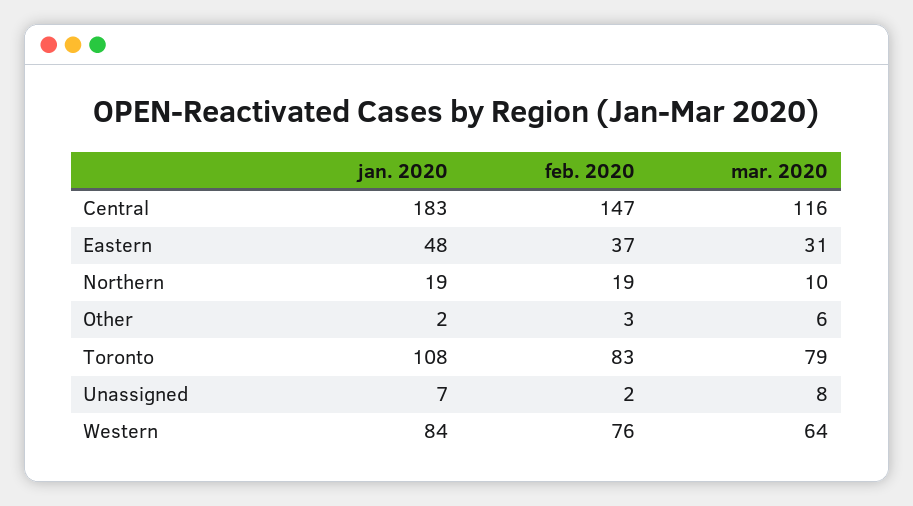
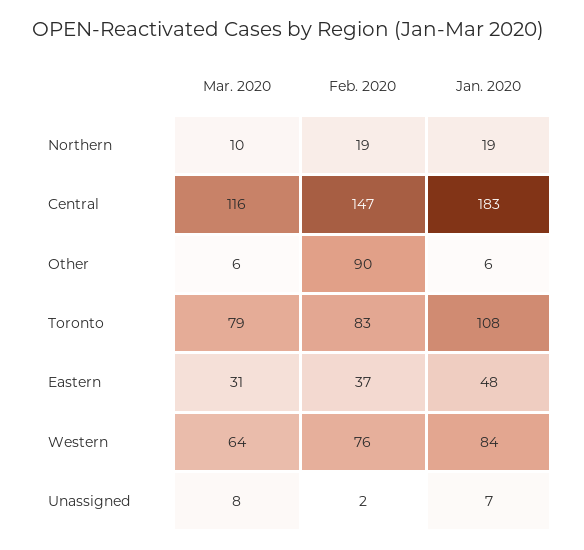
  {
    "jan. 2020": {
      "Central": 183,
      "Eastern": 48,
      "Northern": 19,
-     "Other": 2,
+     "Other": 6,
      "Toronto": 108,
      "Unassigned": 7,
      "Western": 84
    },
    "feb. 2020": {
      "Central": 147,
      "Eastern": 37,
      "Northern": 19,
-     "Other": 3,
+     "Other": 90,
      "Toronto": 83,
      "Unassigned": 2,
      "Western": 76
    },
    "mar. 2020": {
      "Central": 116,
      "Eastern": 31,
      "Northern": 10,
      "Other": 6,
      "Toronto": 79,
      "Unassigned": 8,
      "Western": 64
    }
  }

